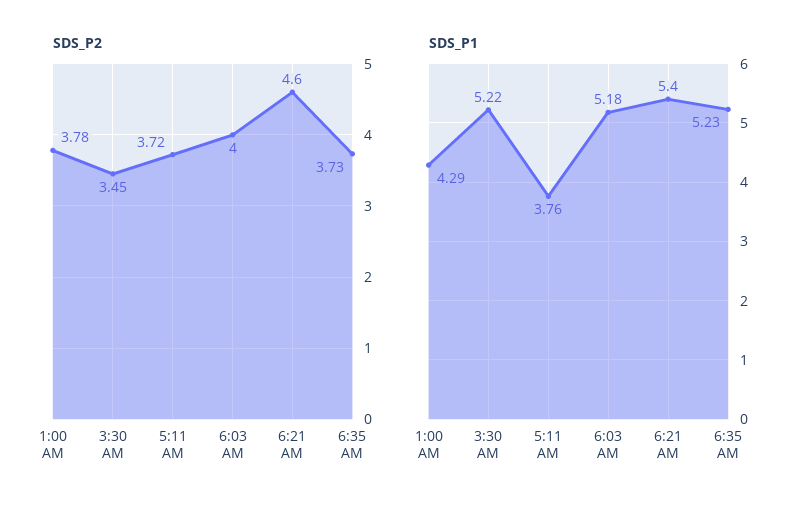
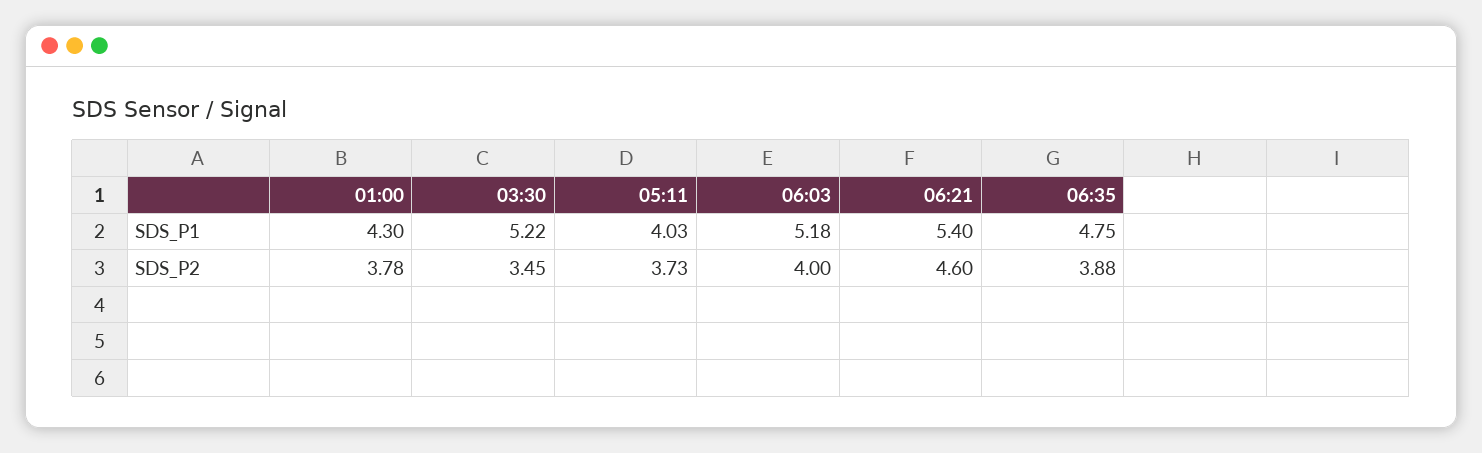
  {
    "SDS_P2": {
      "1:00 AM": 3.78,
      "3:30 AM": 3.45,
-     "5:11 AM": 3.72,
+     "5:11 AM": 3.73,
      "6:03 AM": 4,
      "6:21 AM": 4.6,
-     "6:35 AM": 3.73
+     "6:35 AM": 3.88
    },
    "SDS_P1": {
-     "1:00 AM": 4.29,
+     "1:00 AM": 4.3,
      "3:30 AM": 5.22,
-     "5:11 AM": 3.76,
+     "5:11 AM": 4.03,
      "6:03 AM": 5.18,
      "6:21 AM": 5.4,
-     "6:35 AM": 5.23
+     "6:35 AM": 4.75
    }
  }

